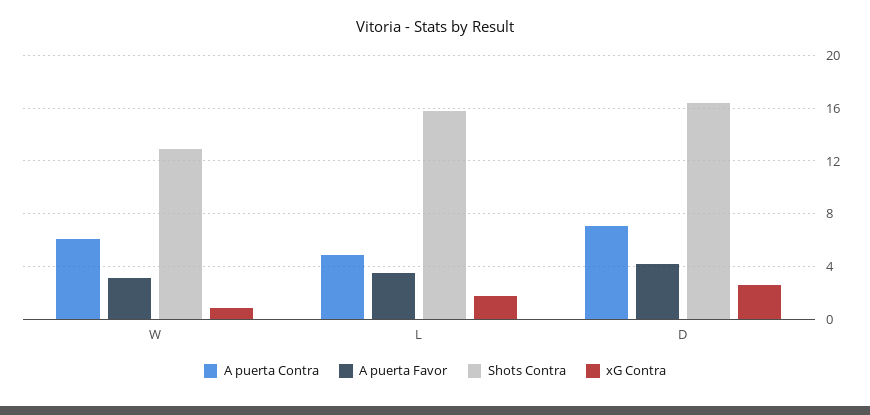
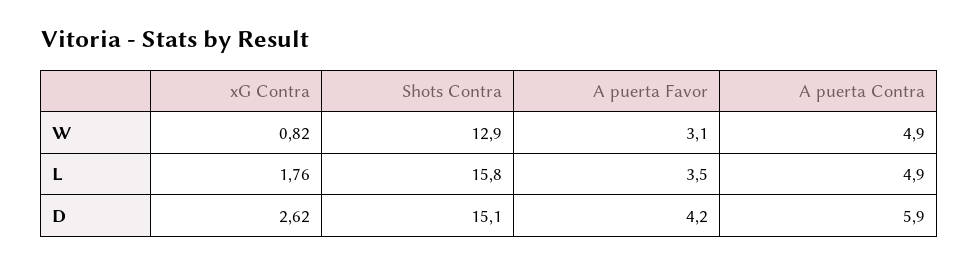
  {
    "A puerta Contra": {
-     "W": 6,
+     "W": 4.9,
      "L": 4.9,
-     "D": 7
+     "D": 5.9
    },
    "A puerta Favor": {
      "W": 3.1,
      "L": 3.5,
      "D": 4.2
    },
    "Shots Contra": {
      "W": 12.9,
      "L": 15.8,
-     "D": 16.5
+     "D": 15.1
    },
    "xG Contra": {
      "W": 0.82,
      "L": 1.76,
      "D": 2.62
    }
  }

